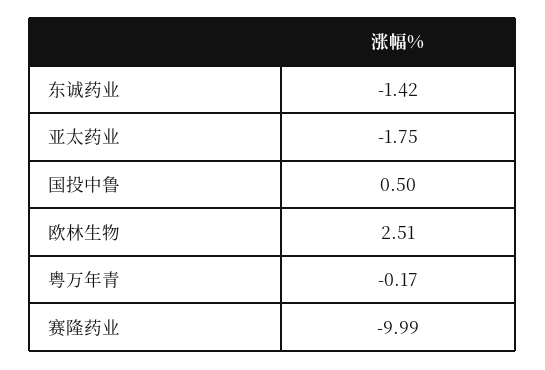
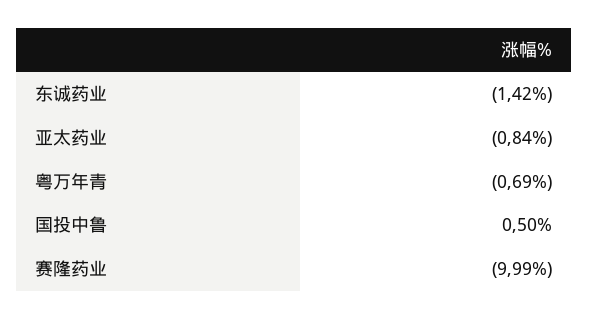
  {
    "东诚药业": -1.42,
-   "亚太药业": -1.75,
+   "亚太药业": -0.84,
    "国投中鲁": 0.5,
-   "欧林生物": 2.51,
-   "粤万年青": -0.17,
+   "粤万年青": -0.69,
    "赛隆药业": -9.99
  }

